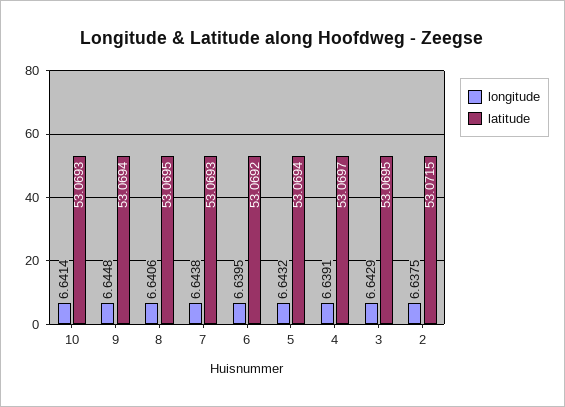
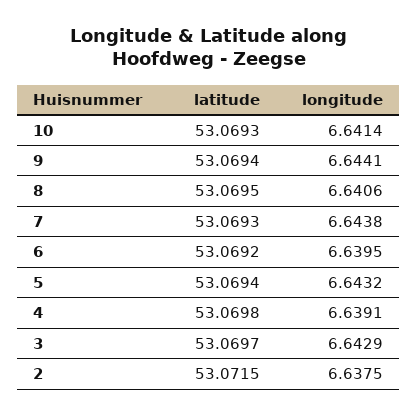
  {
    "longitude": {
      "10": 6.6414,
-     "9": 6.6448,
+     "9": 6.6441,
      "8": 6.6406,
      "7": 6.6438,
      "6": 6.6395,
      "5": 6.6432,
      "4": 6.6391,
      "3": 6.6429,
      "2": 6.6375
    },
    "latitude": {
      "10": 53.0693,
      "9": 53.0694,
      "8": 53.0695,
      "7": 53.0693,
      "6": 53.0692,
      "5": 53.0694,
-     "4": 53.0697,
+     "4": 53.0698,
-     "3": 53.0695,
+     "3": 53.0697,
      "2": 53.0715
    }
  }

